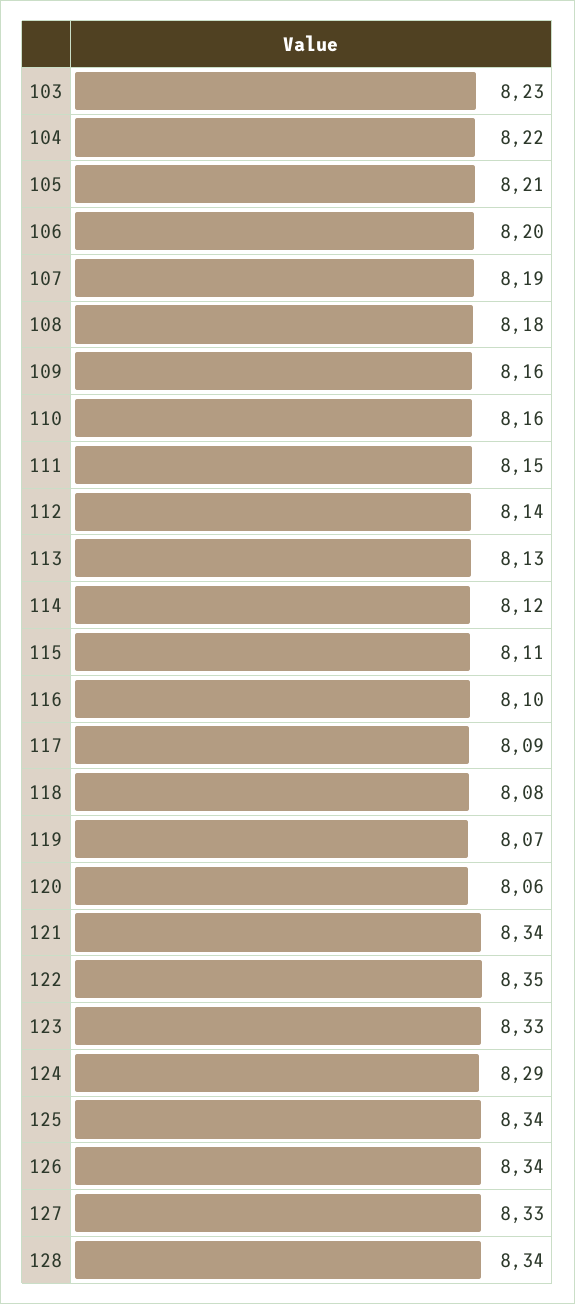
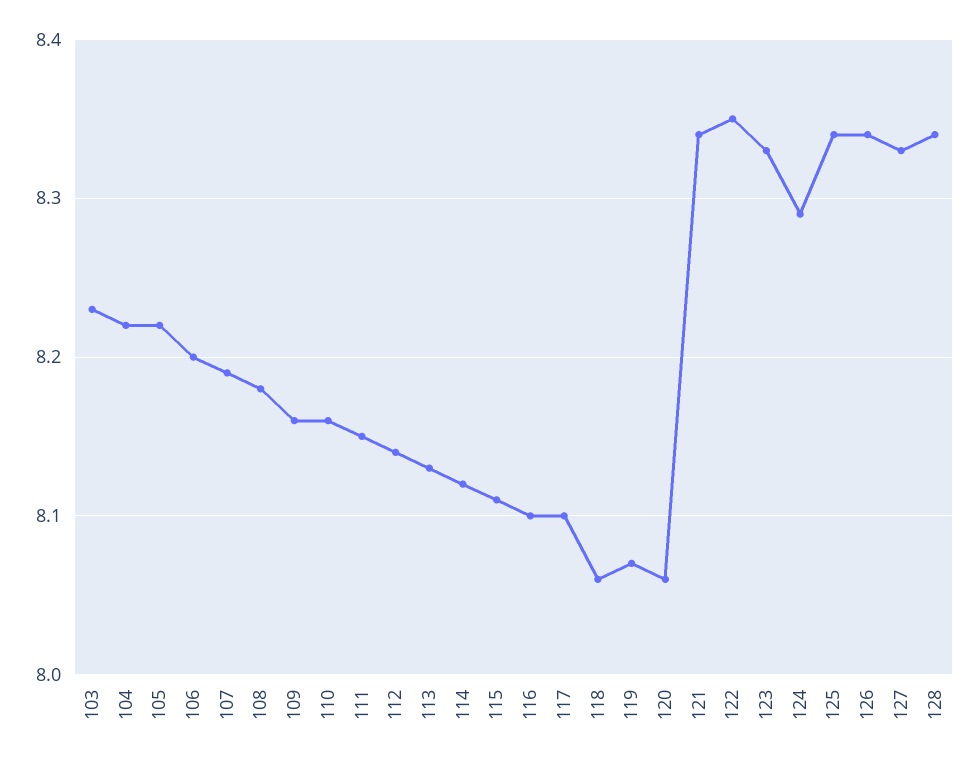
  {
    "103": 8.23,
    "104": 8.22,
-   "105": 8.21,
+   "105": 8.22,
    "106": 8.2,
    "107": 8.19,
    "108": 8.18,
    "109": 8.16,
    "110": 8.16,
    "111": 8.15,
    "112": 8.14,
    "113": 8.13,
    "114": 8.12,
    "115": 8.11,
    "116": 8.1,
-   "117": 8.09,
+   "117": 8.1,
-   "118": 8.08,
+   "118": 8.06,
    "119": 8.07,
    "120": 8.06,
    "121": 8.34,
    "122": 8.35,
    "123": 8.33,
    "124": 8.29,
    "125": 8.34,
    "126": 8.34,
    "127": 8.33,
    "128": 8.34
  }

